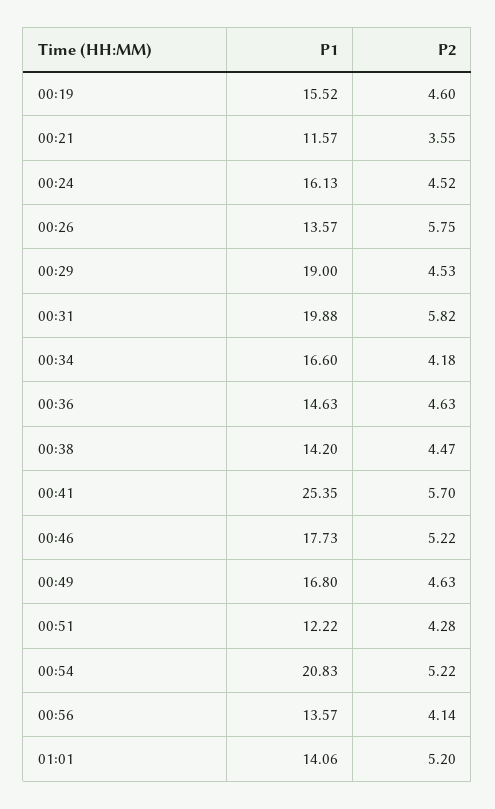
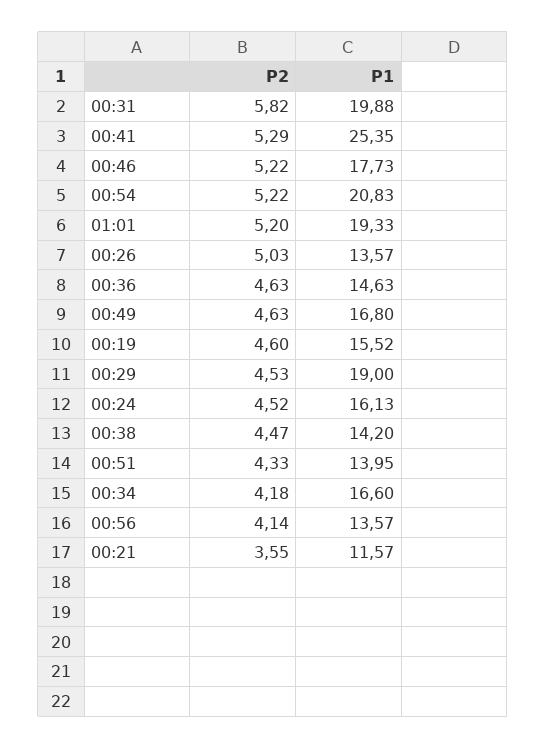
  {
    "P1": {
      "00:19": 15.52,
      "00:21": 11.57,
      "00:24": 16.13,
      "00:26": 13.57,
      "00:29": 19,
      "00:31": 19.88,
      "00:34": 16.6,
      "00:36": 14.63,
      "00:38": 14.2,
      "00:41": 25.35,
      "00:46": 17.73,
      "00:49": 16.8,
-     "00:51": 12.22,
+     "00:51": 13.95,
      "00:54": 20.83,
      "00:56": 13.57,
-     "01:01": 14.06
+     "01:01": 19.33
    },
    "P2": {
      "00:19": 4.6,
      "00:21": 3.55,
      "00:24": 4.52,
-     "00:26": 5.75,
+     "00:26": 5.03,
      "00:29": 4.53,
      "00:31": 5.82,
      "00:34": 4.18,
      "00:36": 4.63,
      "00:38": 4.47,
-     "00:41": 5.7,
+     "00:41": 5.29,
      "00:46": 5.22,
      "00:49": 4.63,
-     "00:51": 4.28,
+     "00:51": 4.33,
      "00:54": 5.22,
      "00:56": 4.14,
      "01:01": 5.2
    }
  }

